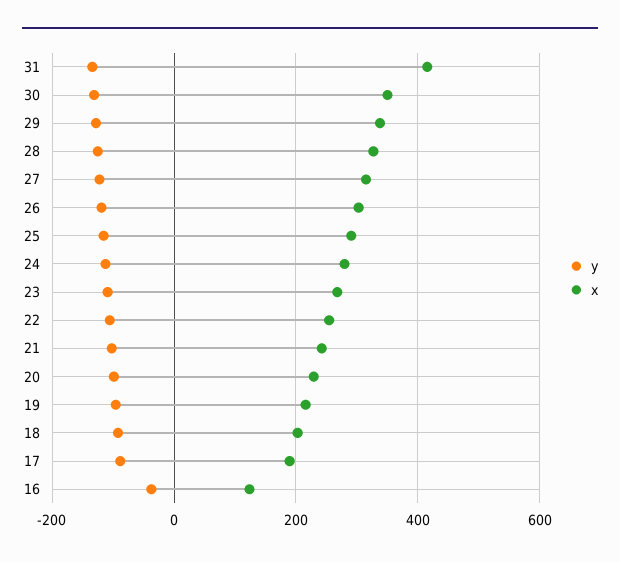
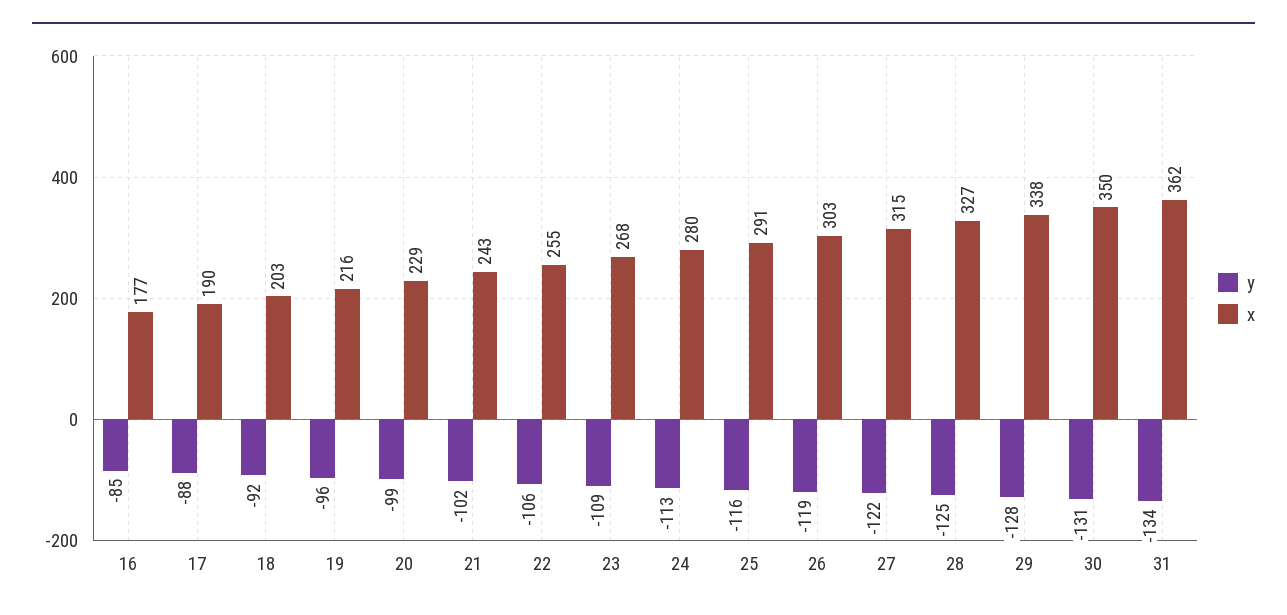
  {
    "y": {
      "31": -134,
      "30": -131,
      "29": -128,
      "28": -125,
      "27": -122,
      "26": -119,
      "25": -116,
      "24": -113,
      "23": -109,
      "22": -106,
      "21": -102,
      "20": -99,
      "19": -96,
      "18": -92,
      "17": -88,
-     "16": -40
+     "16": -85
    },
    "x": {
-     "31": 420,
+     "31": 362,
      "30": 350,
      "29": 338,
      "28": 327,
      "27": 315,
      "26": 303,
      "25": 291,
      "24": 280,
      "23": 268,
      "22": 255,
      "21": 243,
      "20": 229,
      "19": 216,
      "18": 203,
      "17": 190,
-     "16": 120
+     "16": 177
    }
  }

